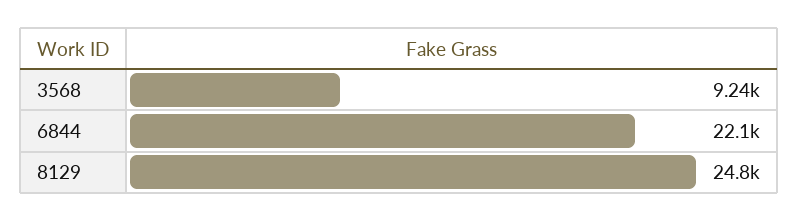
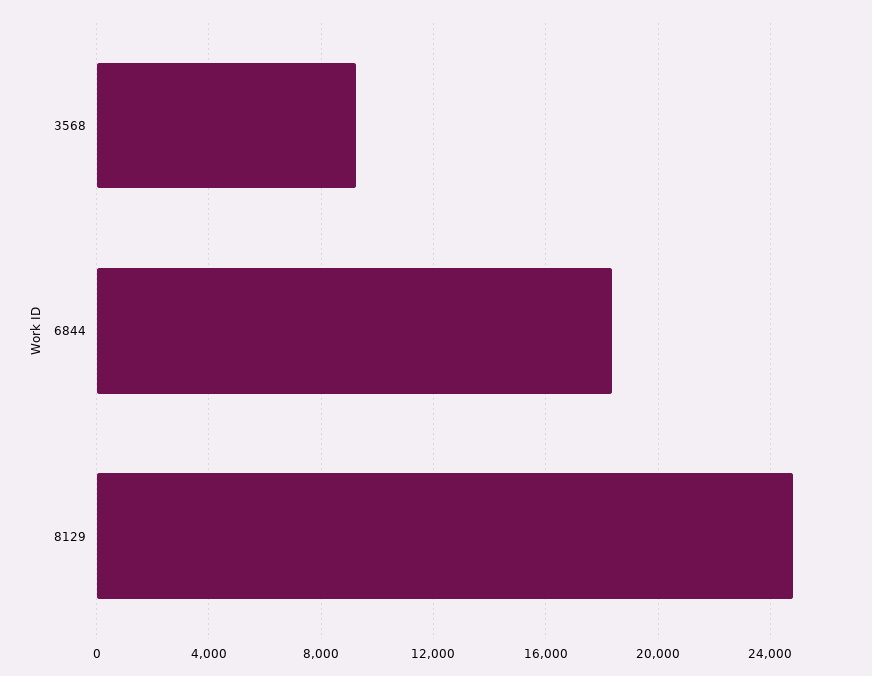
  {
    "3568": 9240,
-   "6844": 22100,
+   "6844": 18500,
    "8129": 24800
  }

